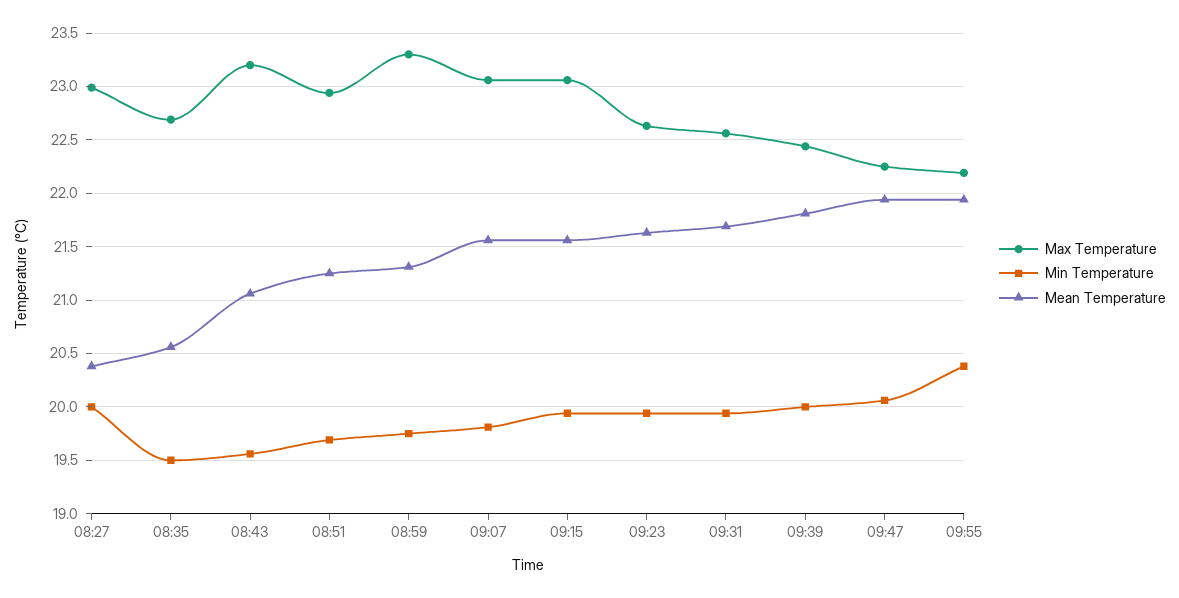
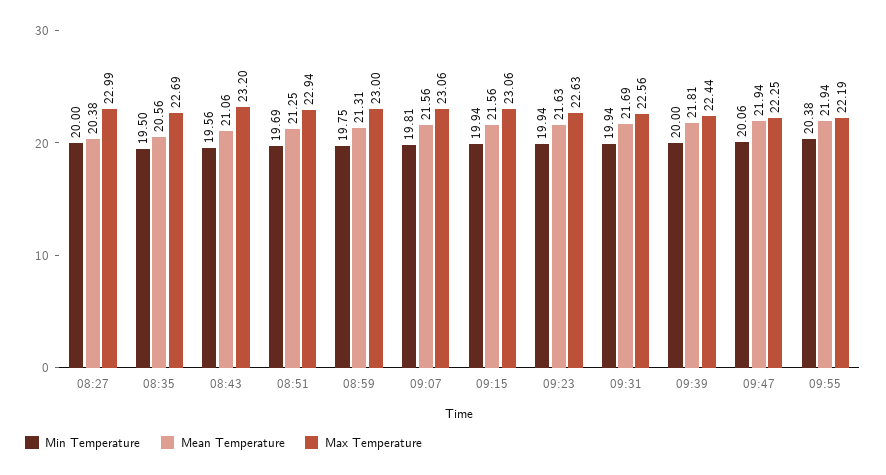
  {
    "Max Temperature": {
      "08:27": 22.99,
      "08:35": 22.69,
      "08:43": 23.2,
      "08:51": 22.94,
-     "08:59": 23.3,
+     "08:59": 23,
      "09:07": 23.06,
      "09:15": 23.06,
      "09:23": 22.63,
      "09:31": 22.56,
      "09:39": 22.44,
      "09:47": 22.25,
      "09:55": 22.19
    },
    "Min Temperature": {
      "08:27": 20,
      "08:35": 19.5,
      "08:43": 19.56,
      "08:51": 19.69,
      "08:59": 19.75,
      "09:07": 19.81,
      "09:15": 19.94,
      "09:23": 19.94,
      "09:31": 19.94,
      "09:39": 20,
      "09:47": 20.06,
      "09:55": 20.38
    },
    "Mean Temperature": {
      "08:27": 20.38,
      "08:35": 20.56,
      "08:43": 21.06,
      "08:51": 21.25,
      "08:59": 21.31,
      "09:07": 21.56,
      "09:15": 21.56,
      "09:23": 21.63,
      "09:31": 21.69,
      "09:39": 21.81,
      "09:47": 21.94,
      "09:55": 21.94
    }
  }

